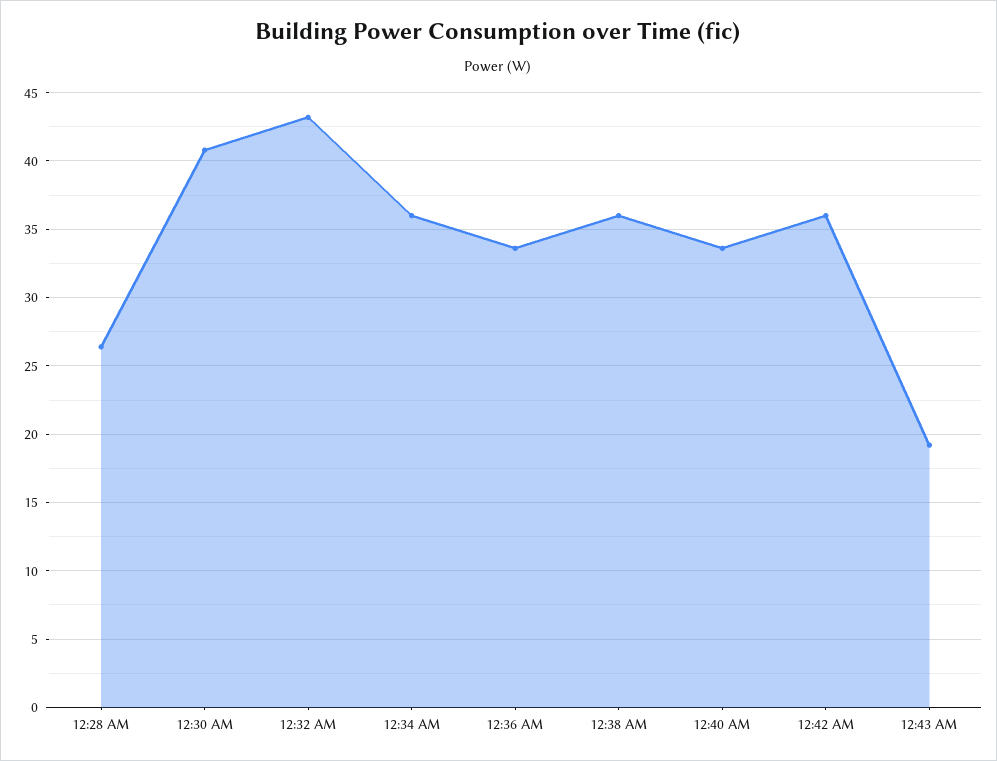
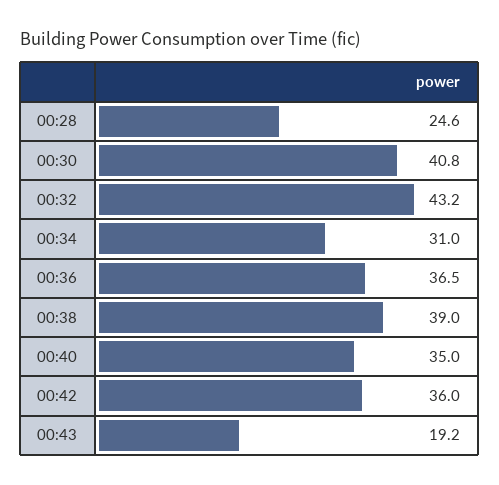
  {
-   "12:28 AM": 26.5,
+   "12:28 AM": 24.6,
    "12:30 AM": 40.8,
    "12:32 AM": 43.2,
-   "12:34 AM": 36,
+   "12:34 AM": 31,
-   "12:36 AM": 33.5,
+   "12:36 AM": 36.5,
-   "12:38 AM": 36,
+   "12:38 AM": 39,
-   "12:40 AM": 33.5,
+   "12:40 AM": 35,
    "12:42 AM": 36,
    "12:43 AM": 19.2
  }

